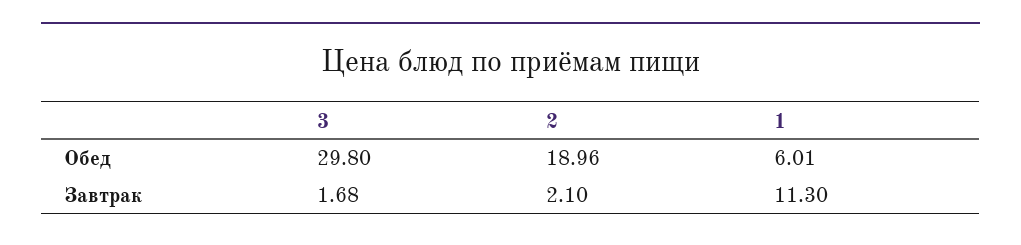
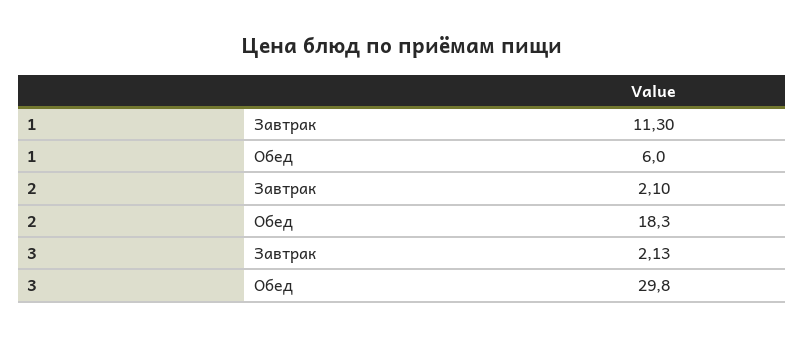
  {
    "3": {
      "Обед": 29.8,
-     "Завтрак": 1.68
+     "Завтрак": 2.13
    },
    "2": {
-     "Обед": 18.96,
+     "Обед": 18.3,
      "Завтрак": 2.1
    },
    "1": {
-     "Обед": 6.01,
+     "Обед": 6,
      "Завтрак": 11.3
    }
  }

